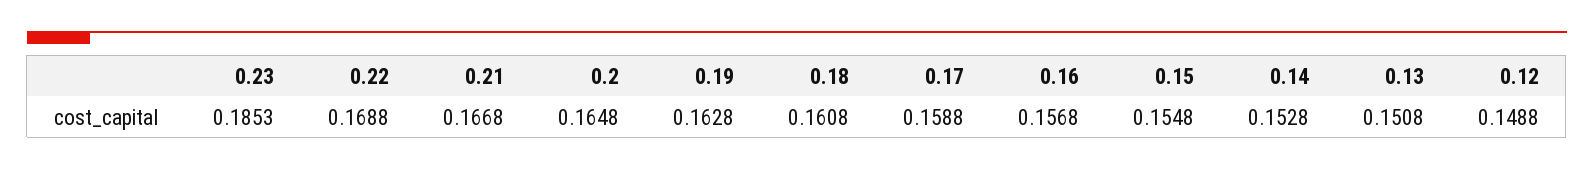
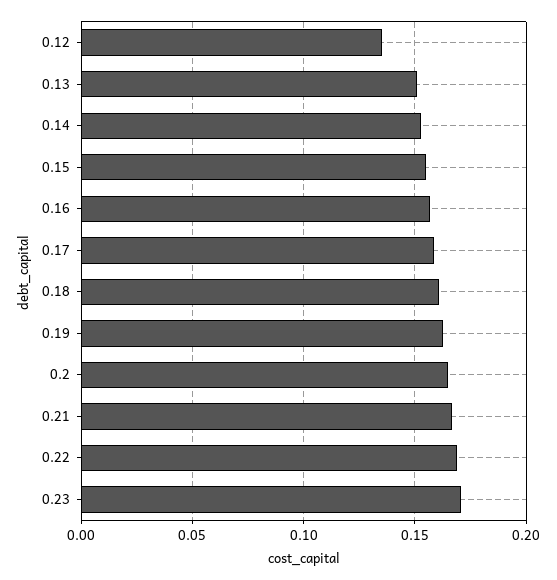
  {
-   "0.23": 0.1853,
+   "0.23": 0.17,
    "0.22": 0.1688,
    "0.21": 0.1668,
    "0.2": 0.1648,
    "0.19": 0.1628,
    "0.18": 0.1608,
    "0.17": 0.1588,
    "0.16": 0.1568,
    "0.15": 0.1548,
    "0.14": 0.1528,
    "0.13": 0.1508,
-   "0.12": 0.1488
+   "0.12": 0.135
  }

